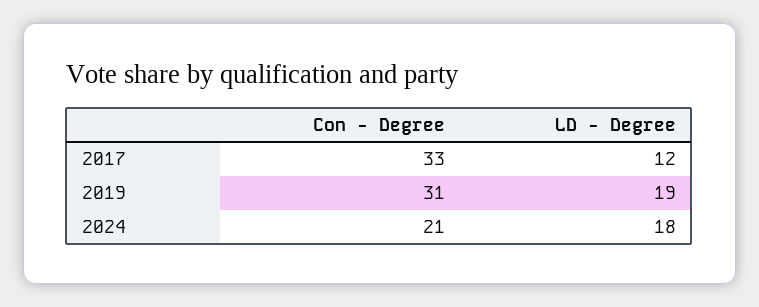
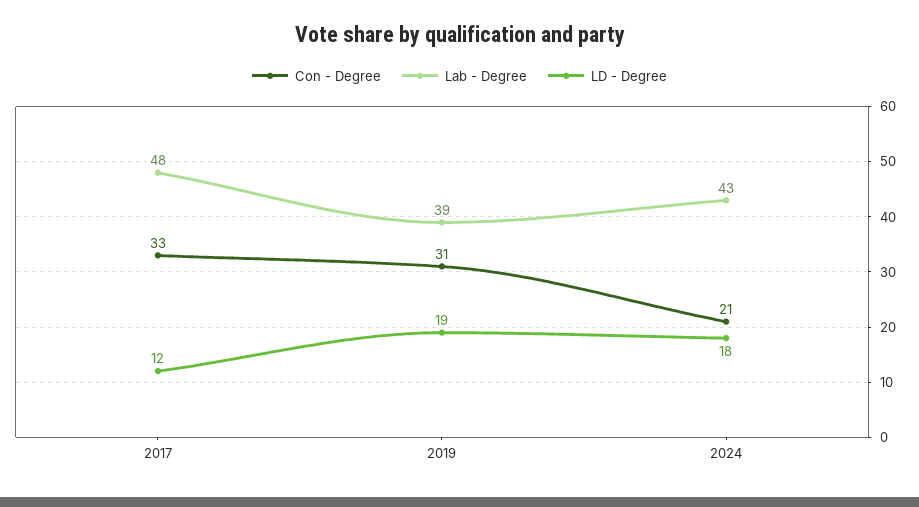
  {
    "Con - Degree": {
      "2017": 33,
      "2019": 31,
      "2024": 21
    },
    "LD - Degree": {
      "2017": 12,
      "2019": 19,
      "2024": 18
-   }
+   },
+   "Lab - Degree": {
+     "2017": 48,
+     "2019": 39,
+     "2024": 43
+   }
  }

